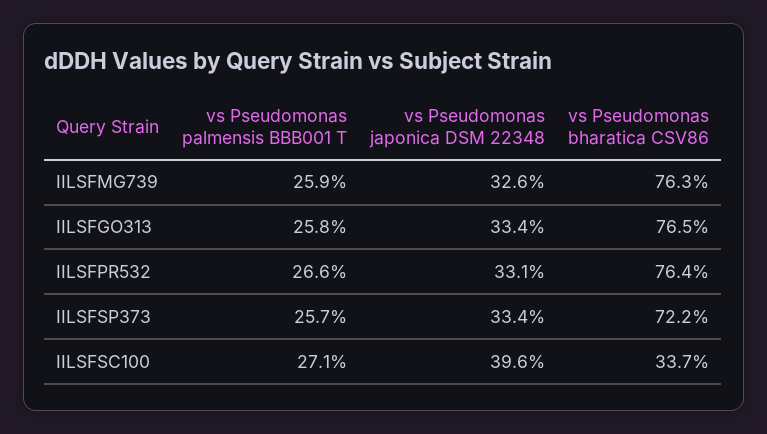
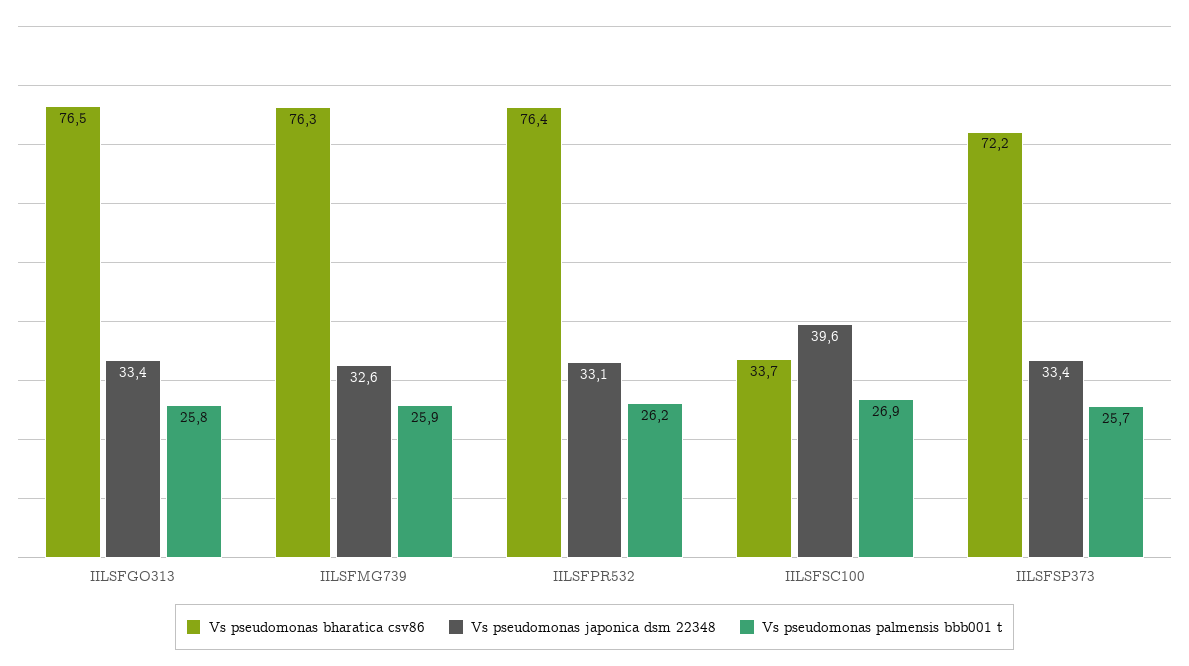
  {
    "vs Pseudomonas palmensis BBB001 T": {
      "IILSFMG739": 25.9,
      "IILSFGO313": 25.8,
-     "IILSFPR532": 26.6,
+     "IILSFPR532": 26.2,
      "IILSFSP373": 25.7,
-     "IILSFSC100": 27.1
+     "IILSFSC100": 26.9
    },
    "vs Pseudomonas japonica DSM 22348": {
      "IILSFMG739": 32.6,
      "IILSFGO313": 33.4,
      "IILSFPR532": 33.1,
      "IILSFSP373": 33.4,
      "IILSFSC100": 39.6
    },
    "vs Pseudomonas bharatica CSV86": {
      "IILSFMG739": 76.3,
      "IILSFGO313": 76.5,
      "IILSFPR532": 76.4,
      "IILSFSP373": 72.2,
      "IILSFSC100": 33.7
    }
  }

